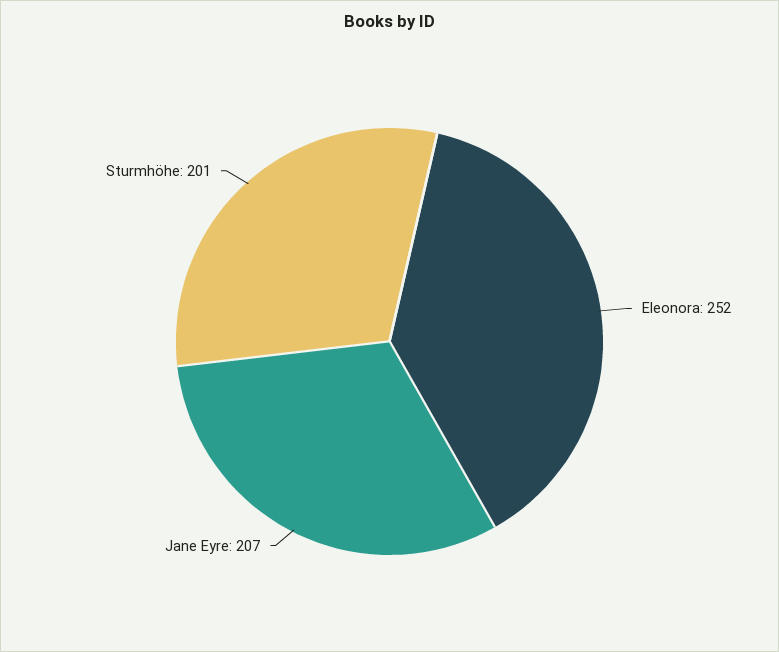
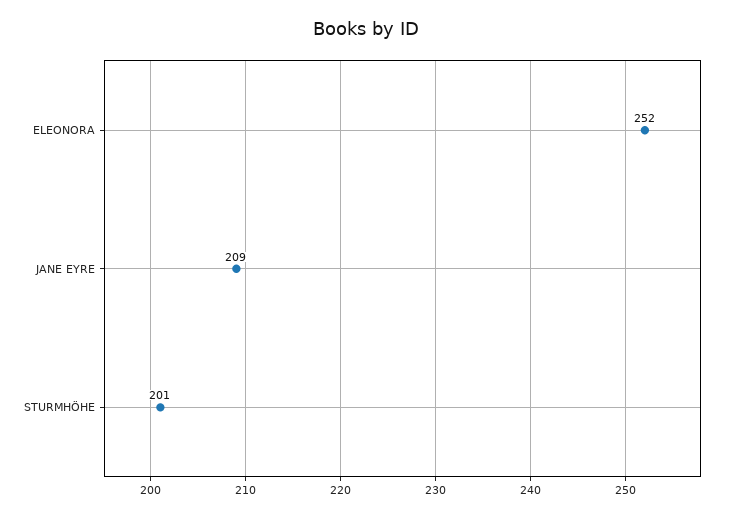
  {
    "Eleonora": 252,
-   "Jane Eyre": 207,
+   "Jane Eyre": 209,
    "Sturmhöhe": 201
  }

